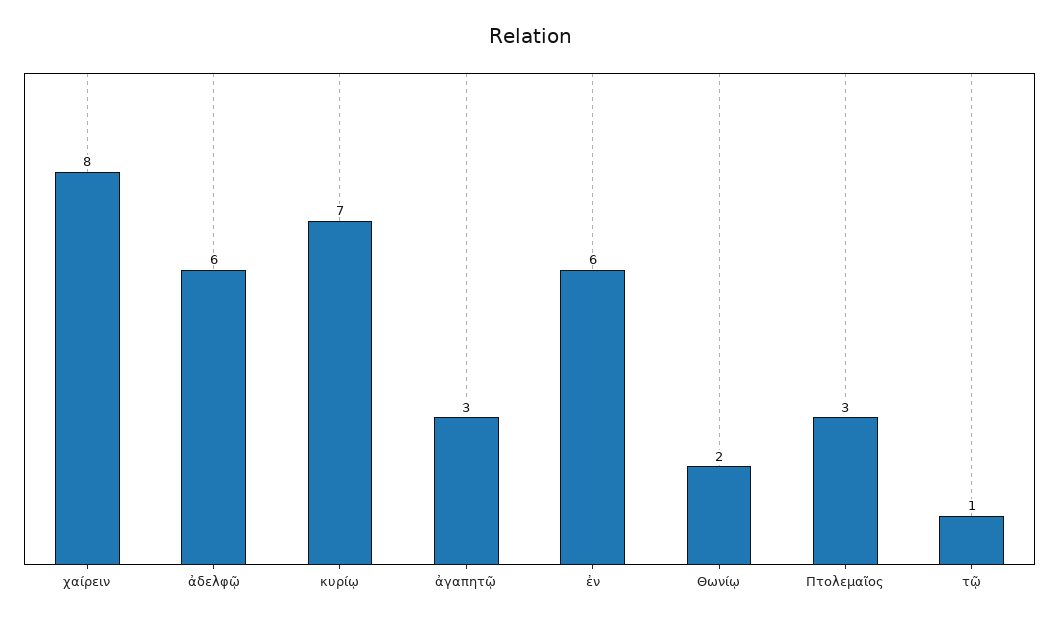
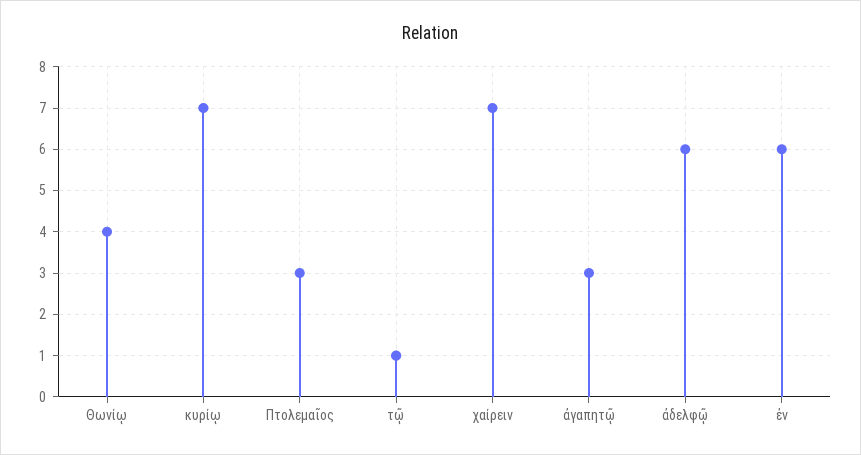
  {
-   "χαίρειν": 8,
+   "χαίρειν": 7,
    "ἀδελφῷ": 6,
    "κυρίῳ": 7,
    "ἀγαπητῷ": 3,
    "ἐν": 6,
-   "Θωνίῳ": 2,
+   "Θωνίῳ": 4,
    "Πτολεμαῖος": 3,
    "τῷ": 1
  }

